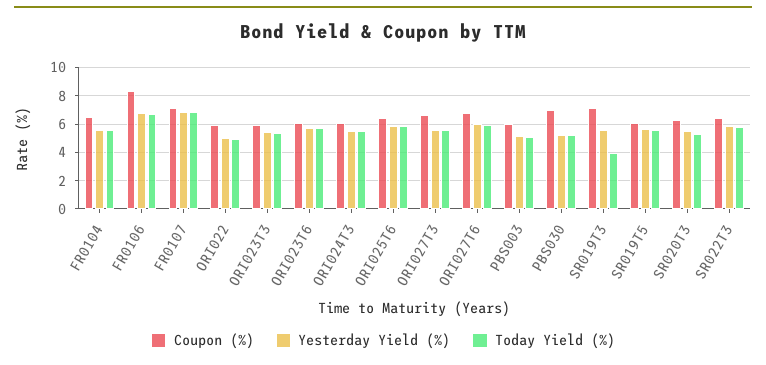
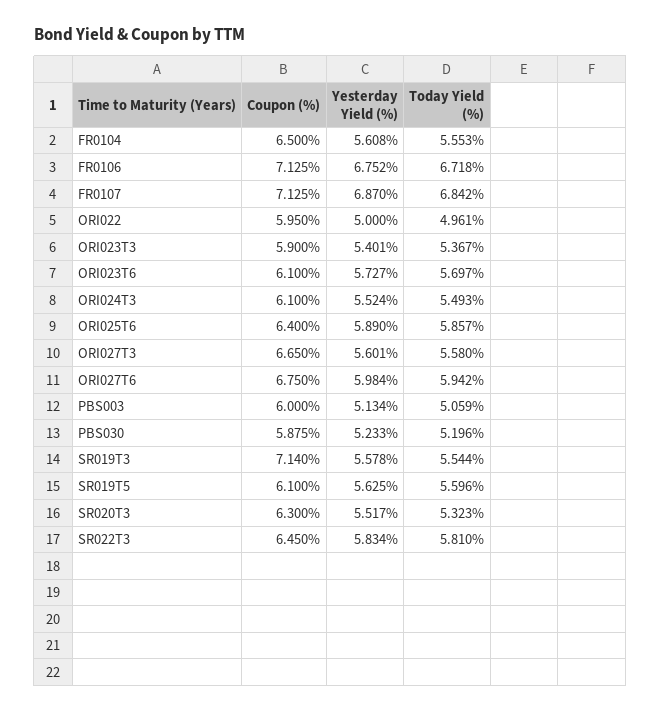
  {
    "Coupon (%)": {
      "FR0104": 6.5,
-     "FR0106": 8.5,
+     "FR0106": 7.125,
      "FR0107": 7.125,
      "ORI022": 5.95,
      "ORI023T3": 5.9,
      "ORI023T6": 6.1,
      "ORI024T3": 6.1,
      "ORI025T6": 6.4,
      "ORI027T3": 6.65,
      "ORI027T6": 6.75,
      "PBS003": 6,
-     "PBS030": 7,
+     "PBS030": 5.875,
      "SR019T3": 7.14,
      "SR019T5": 6.1,
      "SR020T3": 6.3,
      "SR022T3": 6.45
    },
    "Yesterday Yield (%)": {
      "FR0104": 5.608,
      "FR0106": 6.752,
      "FR0107": 6.87,
      "ORI022": 5,
      "ORI023T3": 5.401,
      "ORI023T6": 5.727,
      "ORI024T3": 5.524,
      "ORI025T6": 5.89,
      "ORI027T3": 5.601,
      "ORI027T6": 5.984,
      "PBS003": 5.134,
      "PBS030": 5.233,
      "SR019T3": 5.578,
      "SR019T5": 5.625,
      "SR020T3": 5.517,
      "SR022T3": 5.834
    },
    "Today Yield (%)": {
      "FR0104": 5.553,
      "FR0106": 6.718,
      "FR0107": 6.842,
      "ORI022": 4.961,
      "ORI023T3": 5.367,
      "ORI023T6": 5.697,
      "ORI024T3": 5.493,
      "ORI025T6": 5.857,
      "ORI027T3": 5.58,
      "ORI027T6": 5.942,
      "PBS003": 5.059,
      "PBS030": 5.196,
-     "SR019T3": 4,
+     "SR019T3": 5.544,
      "SR019T5": 5.596,
      "SR020T3": 5.323,
      "SR022T3": 5.81
    }
  }

